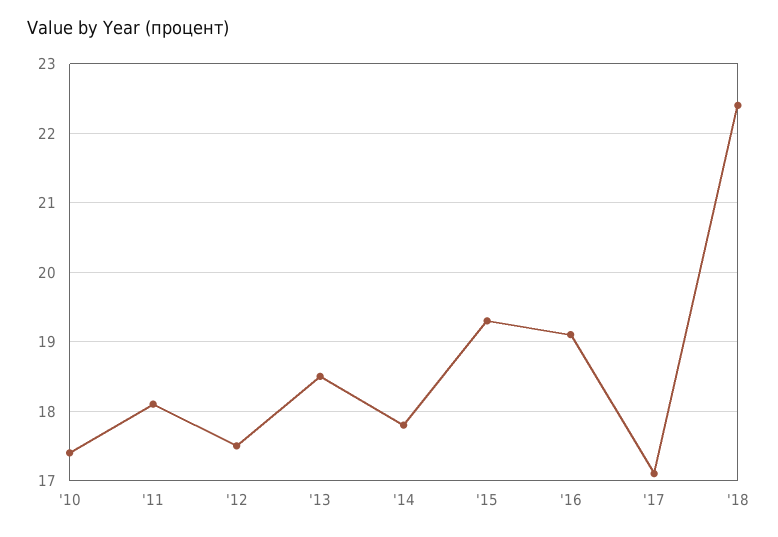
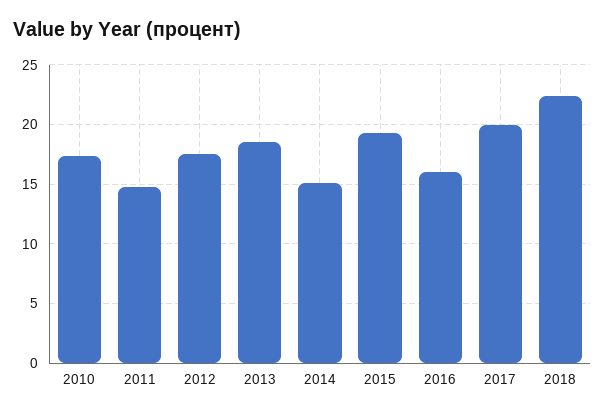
  {
    "'10": 17.4,
-   "'11": 18.1,
+   "'11": 15,
    "'12": 17.5,
    "'13": 18.5,
-   "'14": 17.8,
+   "'14": 15,
    "'15": 19.3,
-   "'16": 19.1,
+   "'16": 16,
-   "'17": 17.1,
+   "'17": 20,
    "'18": 22.4
  }

